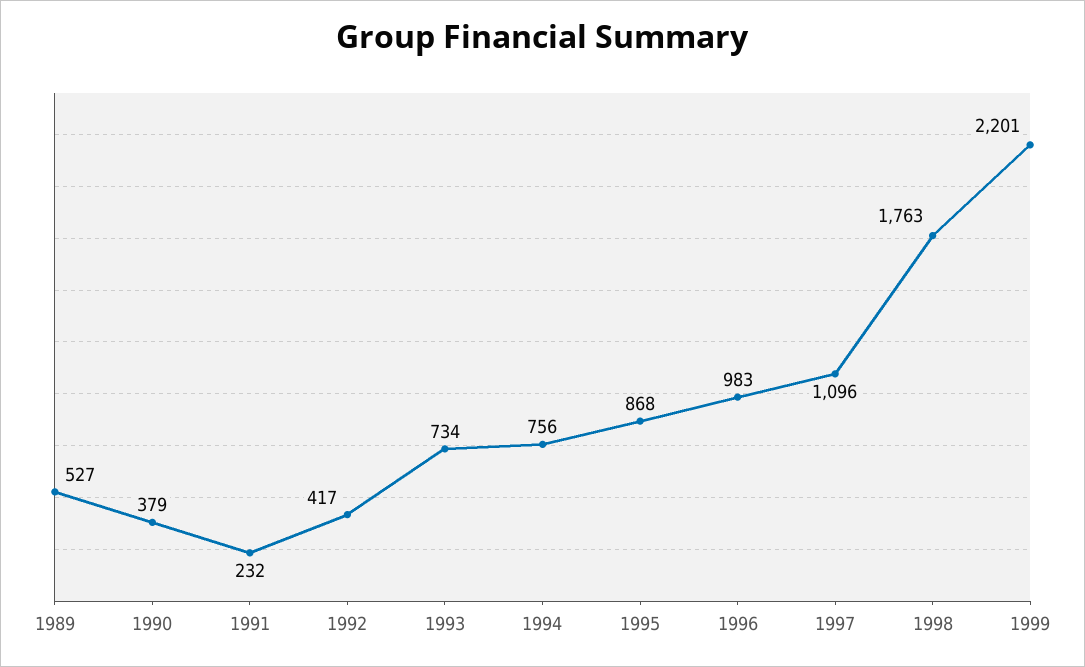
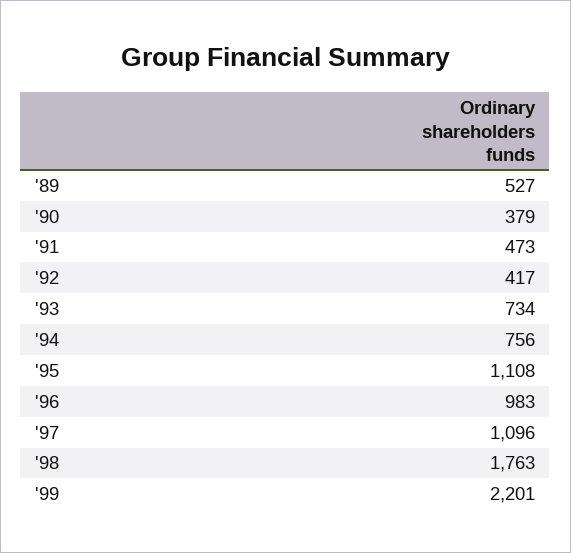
  {
    "1989": 527,
    "1990": 379,
-   "1991": 232,
+   "1991": 473,
    "1992": 417,
    "1993": 734,
    "1994": 756,
-   "1995": 868,
+   "1995": 1108,
    "1996": 983,
    "1997": 1096,
    "1998": 1763,
    "1999": 2201
  }

